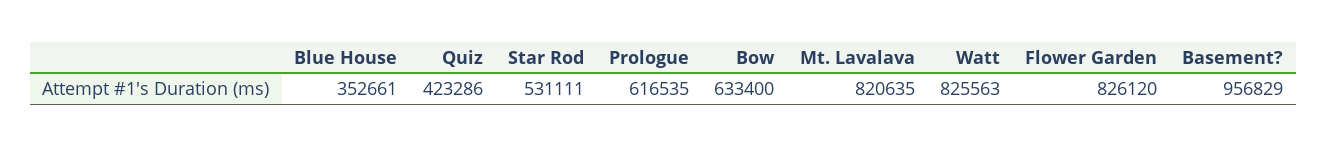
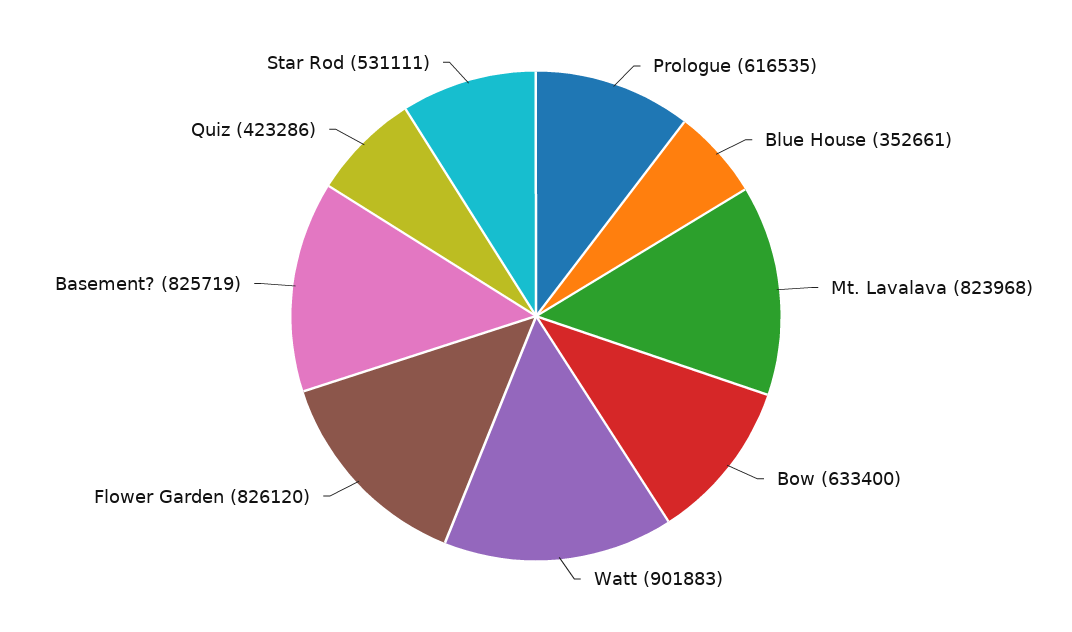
  {
    "Blue House": 352661,
    "Quiz": 423286,
    "Star Rod": 531111,
    "Prologue": 616535,
    "Bow": 633400,
-   "Mt. Lavalava": 820635,
+   "Mt. Lavalava": 823968,
-   "Watt": 825563,
+   "Watt": 901883,
    "Flower Garden": 826120,
-   "Basement?": 956829
+   "Basement?": 825719
  }

